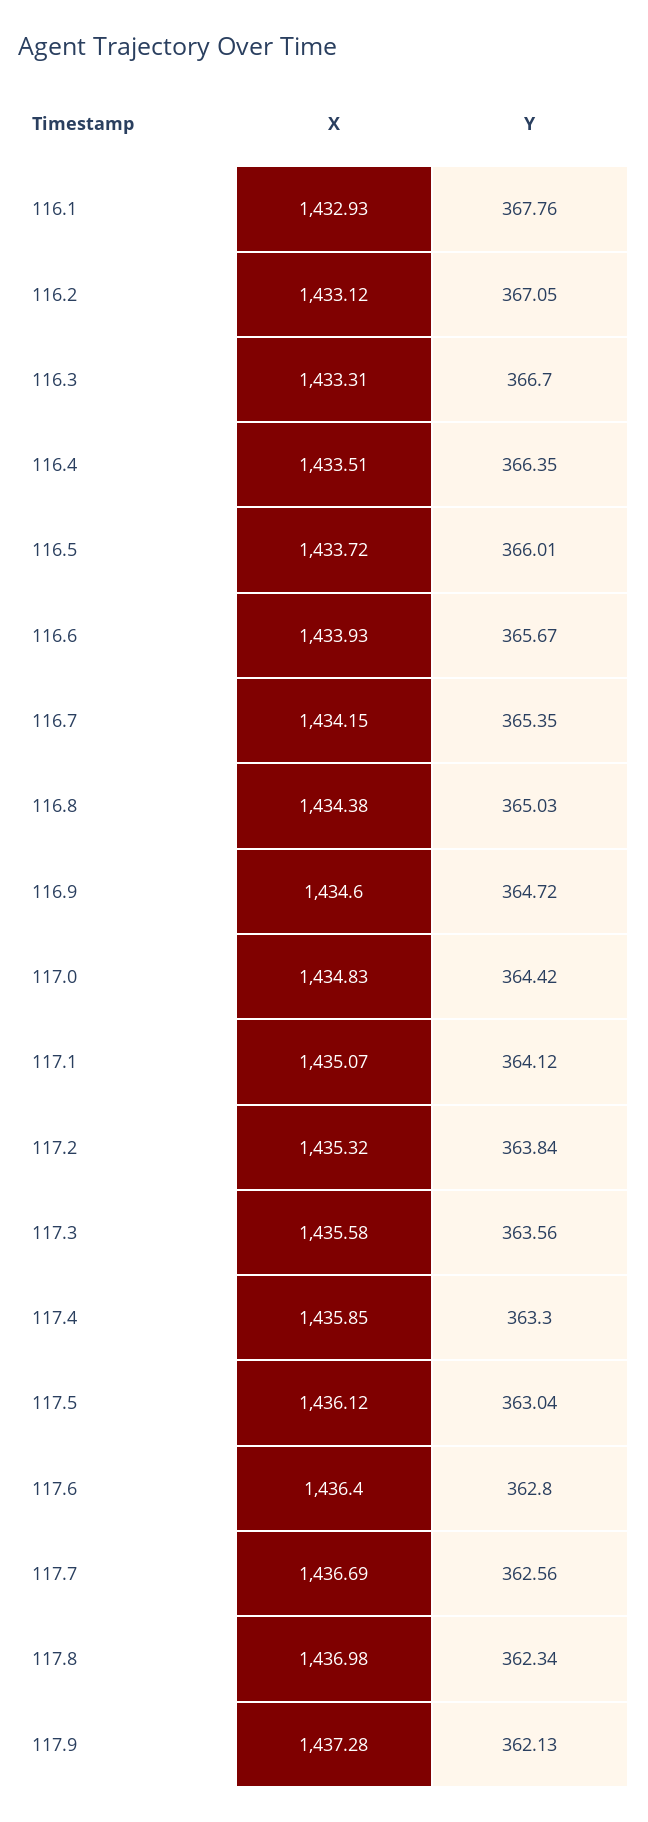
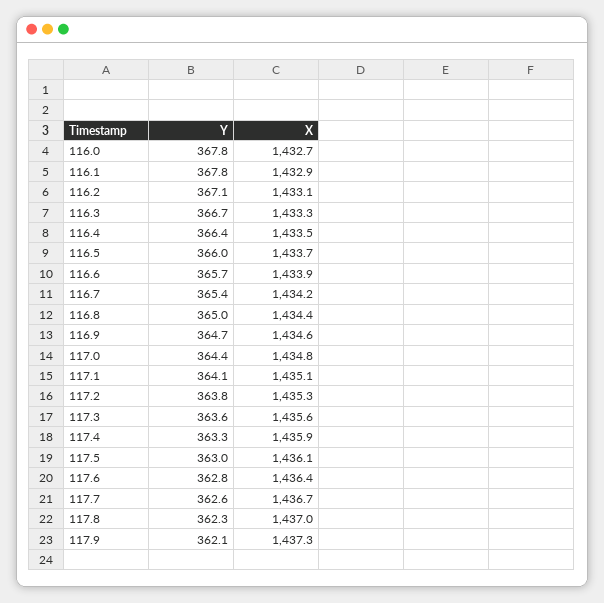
  {
    "X": {
      "116.1": 1432.93,
      "116.2": 1433.12,
      "116.3": 1433.31,
      "116.4": 1433.51,
      "116.5": 1433.72,
      "116.6": 1433.93,
      "116.7": 1434.15,
      "116.8": 1434.38,
      "116.9": 1434.6,
      "117.0": 1434.83,
      "117.1": 1435.07,
      "117.2": 1435.32,
      "117.3": 1435.58,
      "117.4": 1435.85,
      "117.5": 1436.12,
      "117.6": 1436.4,
      "117.7": 1436.69,
      "117.8": 1436.98,
-     "117.9": 1437.28
+     "117.9": 1437.28,
+     "116.0": 1432.7
    },
    "Y": {
      "116.1": 367.76,
      "116.2": 367.05,
      "116.3": 366.7,
      "116.4": 366.35,
      "116.5": 366.01,
      "116.6": 365.67,
      "116.7": 365.35,
      "116.8": 365.03,
      "116.9": 364.72,
      "117.0": 364.42,
      "117.1": 364.12,
      "117.2": 363.84,
      "117.3": 363.56,
      "117.4": 363.3,
      "117.5": 363.04,
      "117.6": 362.8,
      "117.7": 362.56,
      "117.8": 362.34,
-     "117.9": 362.13
+     "117.9": 362.13,
+     "116.0": 367.8
    }
  }

